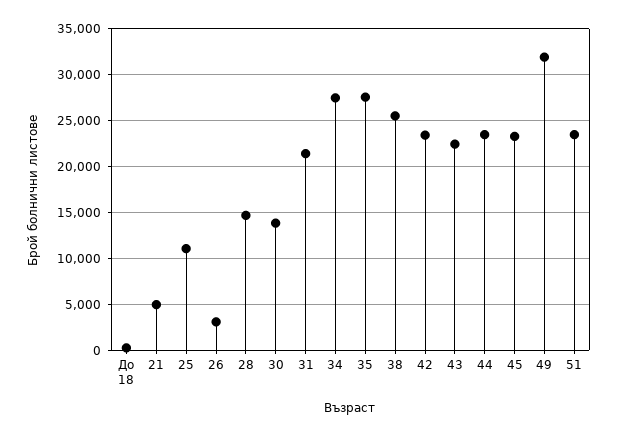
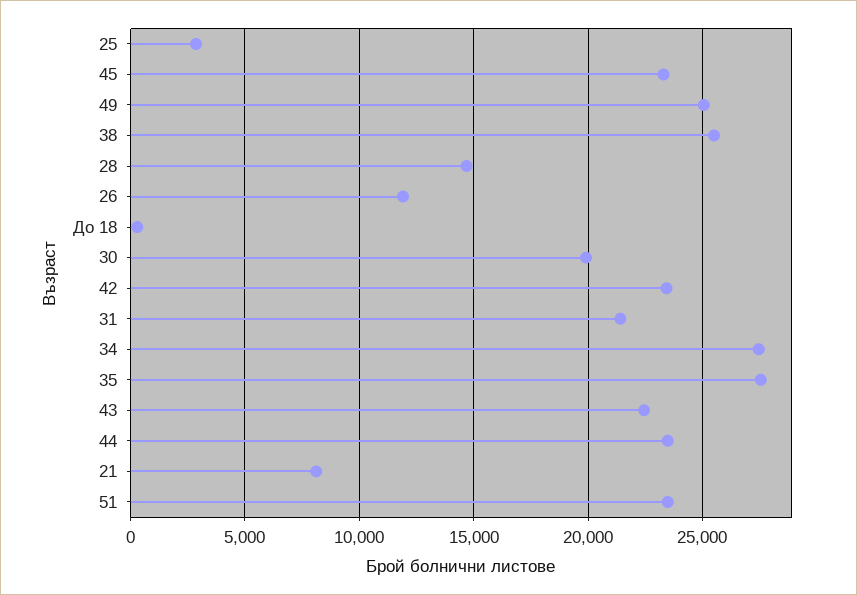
  {
    "До 18": 500,
-   "21": 5000,
+   "21": 8000,
-   "25": 11000,
+   "25": 3000,
-   "26": 3000,
+   "26": 12000,
    "28": 14500,
-   "30": 14000,
+   "30": 20000,
    "31": 21500,
    "34": 27500,
    "35": 27500,
    "38": 25500,
    "42": 23500,
    "43": 22500,
    "44": 23500,
    "45": 23500,
-   "49": 32000,
+   "49": 25000,
    "51": 23500
  }

